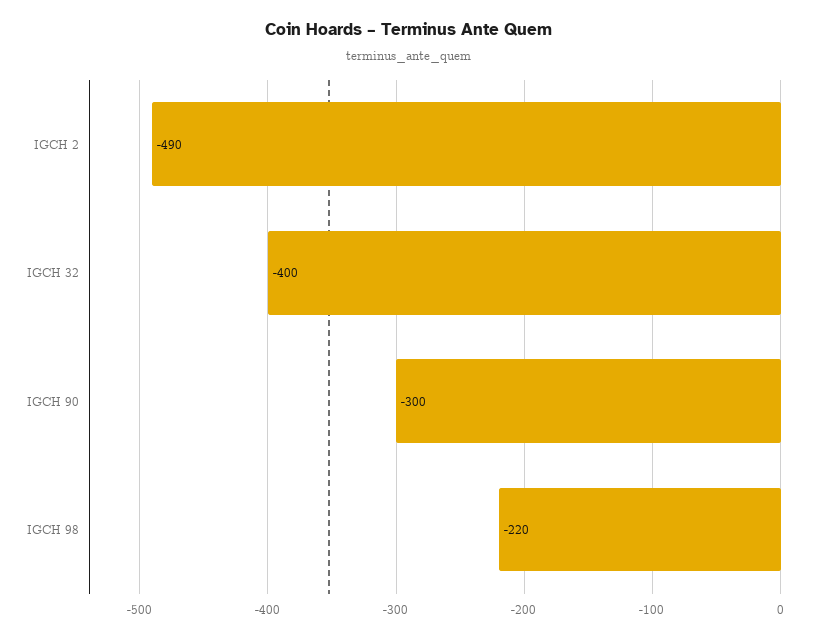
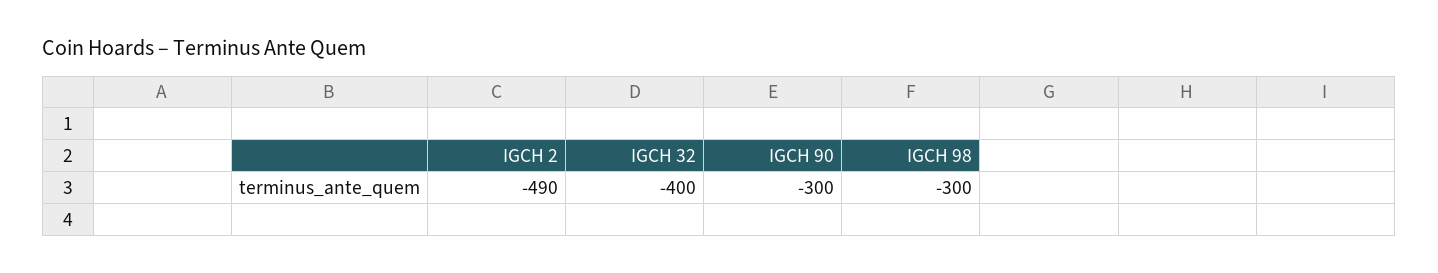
  {
    "IGCH 2": -490,
    "IGCH 32": -400,
    "IGCH 90": -300,
-   "IGCH 98": -220
+   "IGCH 98": -300
  }

